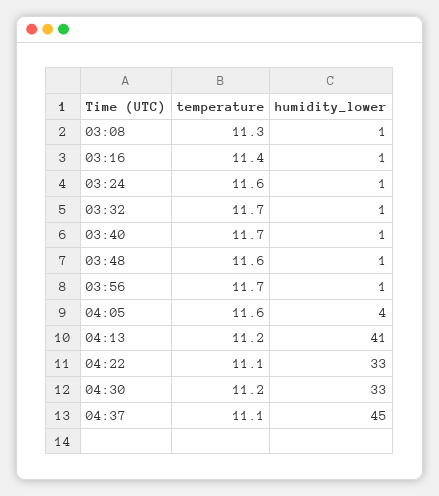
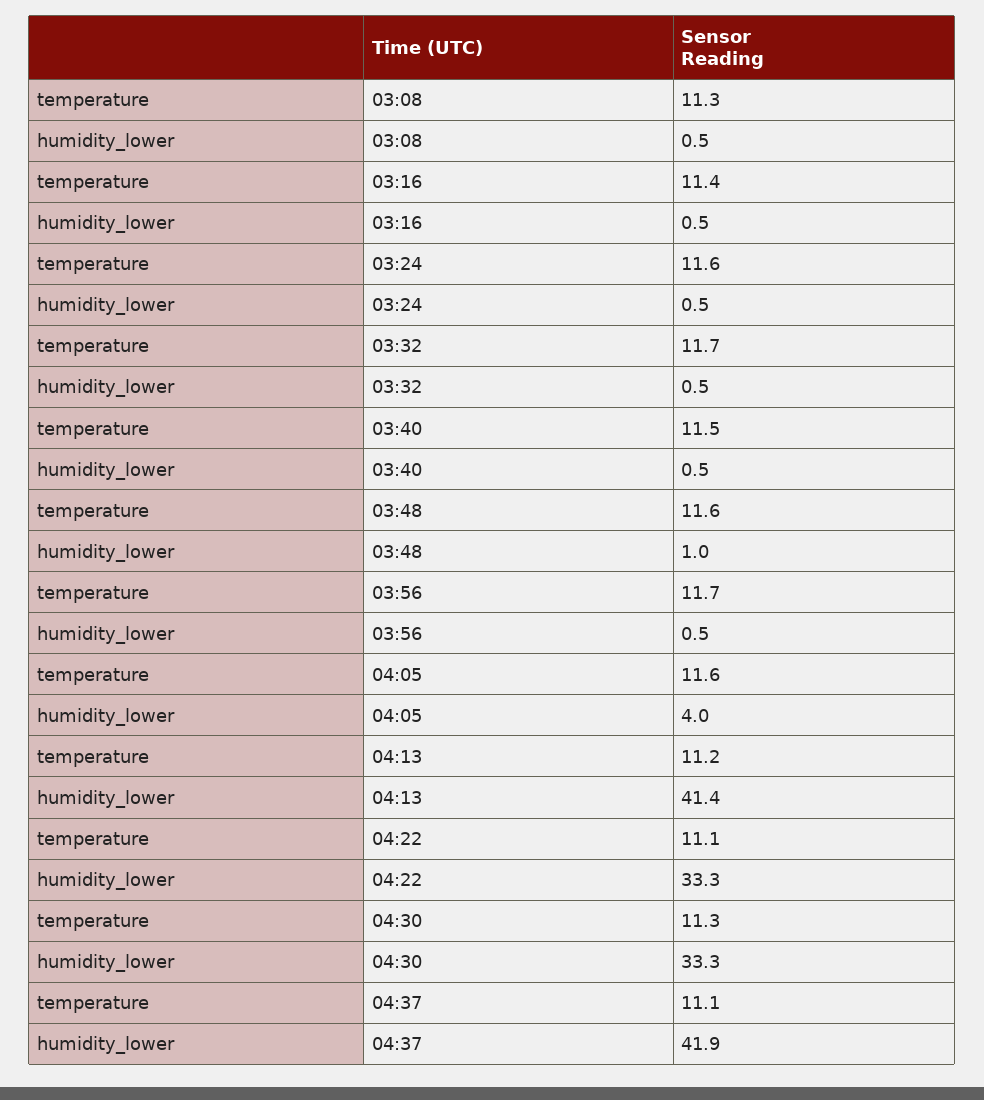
  {
    "temperature": {
      "03:08": 11.3,
      "03:16": 11.4,
      "03:24": 11.6,
      "03:32": 11.7,
-     "03:40": 11.7,
+     "03:40": 11.5,
      "03:48": 11.6,
      "03:56": 11.7,
      "04:05": 11.6,
      "04:13": 11.2,
      "04:22": 11.1,
-     "04:30": 11.2,
+     "04:30": 11.3,
      "04:37": 11.1
    },
    "humidity_lower": {
      "03:08": 0.5,
      "03:16": 0.5,
      "03:24": 0.5,
      "03:32": 0.5,
      "03:40": 0.5,
      "03:48": 1,
      "03:56": 0.5,
      "04:05": 4,
      "04:13": 41.4,
      "04:22": 33.3,
      "04:30": 33.3,
-     "04:37": 45
+     "04:37": 41.9
    }
  }

